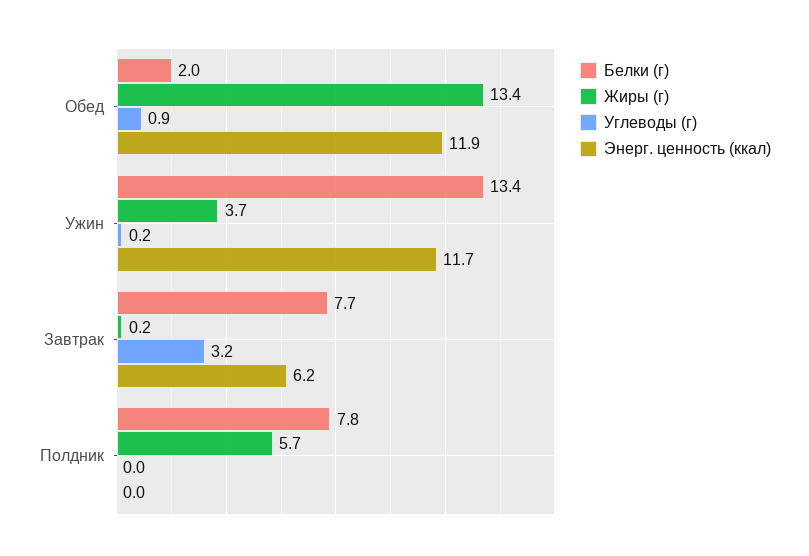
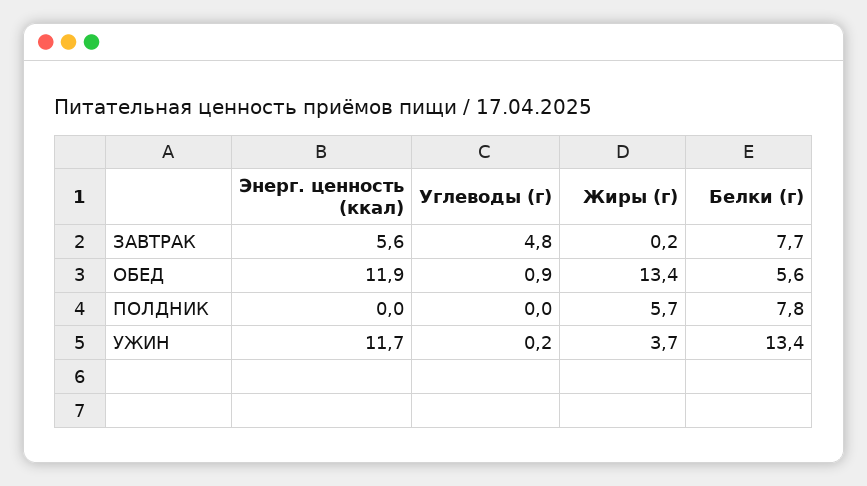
  {
    "Белки (г)": {
-     "Обед": 2,
+     "Обед": 5.6,
      "Ужин": 13.4,
      "Завтрак": 7.7,
      "Полдник": 7.8
    },
    "Жиры (г)": {
      "Обед": 13.4,
      "Ужин": 3.7,
      "Завтрак": 0.2,
      "Полдник": 5.7
    },
    "Углеводы (г)": {
      "Обед": 0.9,
      "Ужин": 0.2,
-     "Завтрак": 3.2,
+     "Завтрак": 4.8,
      "Полдник": 0
    },
    "Энерг. ценность (ккал)": {
      "Обед": 11.9,
      "Ужин": 11.7,
-     "Завтрак": 6.2,
+     "Завтрак": 5.6,
      "Полдник": 0
    }
  }

